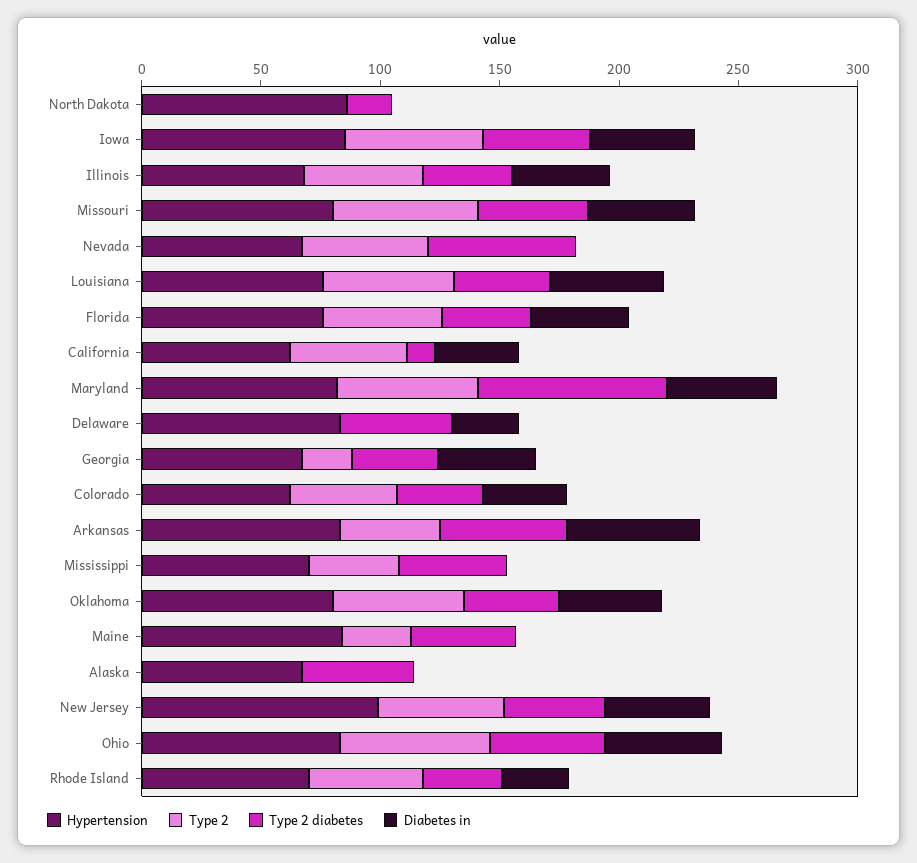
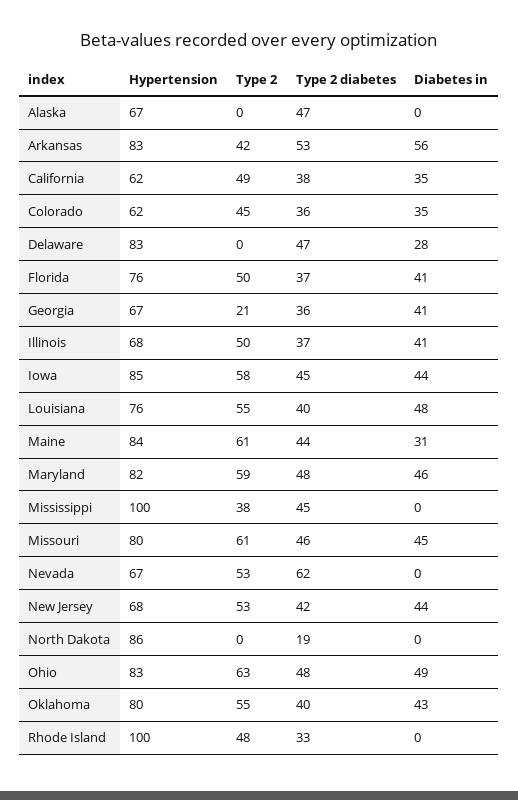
  {
    "Hypertension": {
      "North Dakota": 86,
      "Iowa": 85,
      "Illinois": 68,
      "Missouri": 80,
      "Nevada": 67,
      "Louisiana": 76,
      "Florida": 76,
      "California": 62,
      "Maryland": 82,
      "Delaware": 83,
      "Georgia": 67,
      "Colorado": 62,
      "Arkansas": 83,
-     "Mississippi": 70,
+     "Mississippi": 100,
      "Oklahoma": 80,
      "Maine": 84,
      "Alaska": 67,
-     "New Jersey": 100,
+     "New Jersey": 68,
      "Ohio": 83,
-     "Rhode Island": 70
+     "Rhode Island": 100
    },
    "Type 2": {
      "North Dakota": 0,
      "Iowa": 58,
      "Illinois": 50,
      "Missouri": 61,
      "Nevada": 53,
      "Louisiana": 55,
      "Florida": 50,
      "California": 49,
      "Maryland": 59,
      "Delaware": 0,
      "Georgia": 21,
      "Colorado": 45,
      "Arkansas": 42,
      "Mississippi": 38,
      "Oklahoma": 55,
-     "Maine": 30,
+     "Maine": 61,
      "Alaska": 0,
      "New Jersey": 53,
      "Ohio": 63,
      "Rhode Island": 48
    },
    "Type 2 diabetes": {
      "North Dakota": 19,
      "Iowa": 45,
      "Illinois": 37,
      "Missouri": 46,
      "Nevada": 62,
      "Louisiana": 40,
      "Florida": 37,
-     "California": 10,
+     "California": 38,
-     "Maryland": 80,
+     "Maryland": 48,
      "Delaware": 47,
      "Georgia": 36,
      "Colorado": 36,
      "Arkansas": 53,
      "Mississippi": 45,
      "Oklahoma": 40,
      "Maine": 44,
      "Alaska": 47,
      "New Jersey": 42,
      "Ohio": 48,
      "Rhode Island": 33
    },
    "Diabetes in": {
      "North Dakota": 0,
      "Iowa": 44,
      "Illinois": 41,
      "Missouri": 45,
      "Nevada": 0,
      "Louisiana": 48,
      "Florida": 41,
      "California": 35,
      "Maryland": 46,
      "Delaware": 28,
      "Georgia": 41,
      "Colorado": 35,
      "Arkansas": 56,
      "Mississippi": 0,
      "Oklahoma": 43,
-     "Maine": 0,
+     "Maine": 31,
      "Alaska": 0,
      "New Jersey": 44,
      "Ohio": 49,
-     "Rhode Island": 30
+     "Rhode Island": 0
    }
  }

